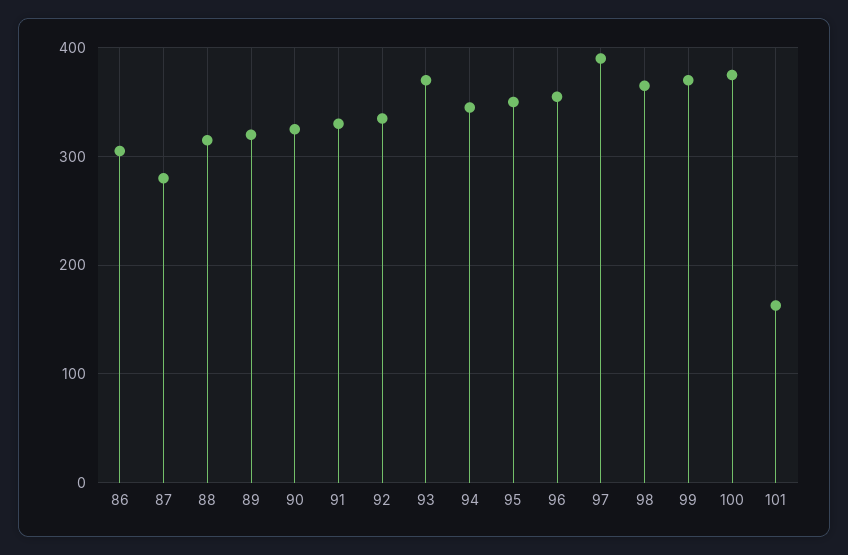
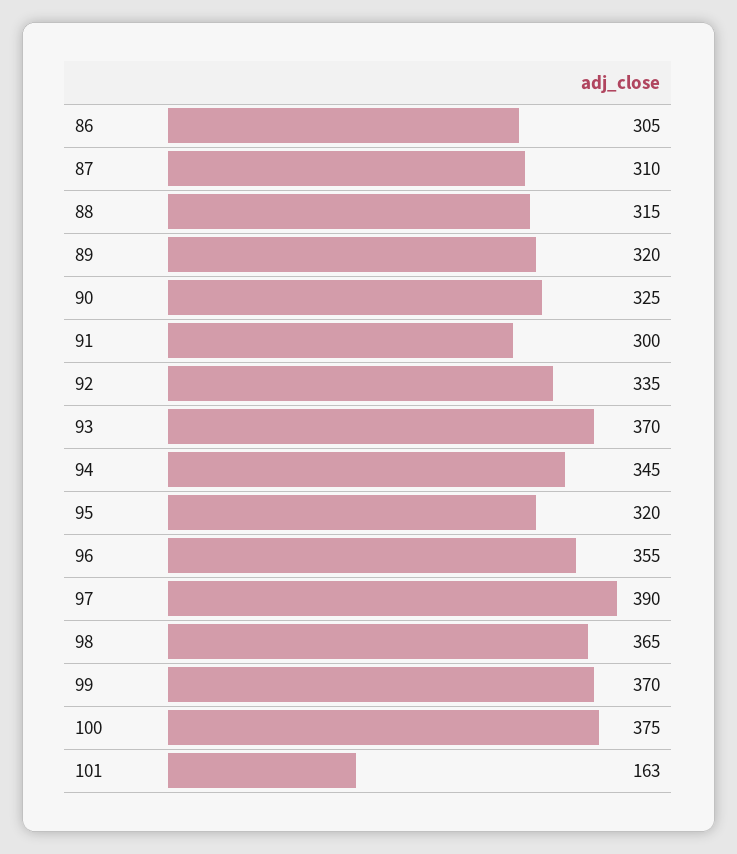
  {
    "86": 305,
-   "87": 280,
+   "87": 310,
    "88": 315,
    "89": 320,
    "90": 325,
-   "91": 330,
+   "91": 300,
    "92": 335,
    "93": 370,
    "94": 345,
-   "95": 350,
+   "95": 320,
    "96": 355,
    "97": 390,
    "98": 365,
    "99": 370,
    "100": 375,
    "101": 163
  }

